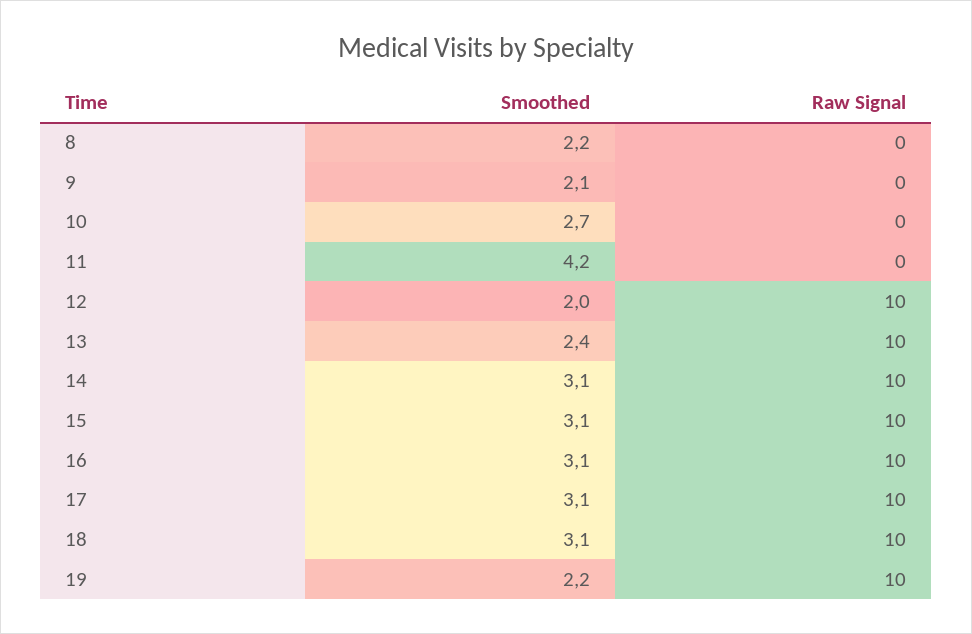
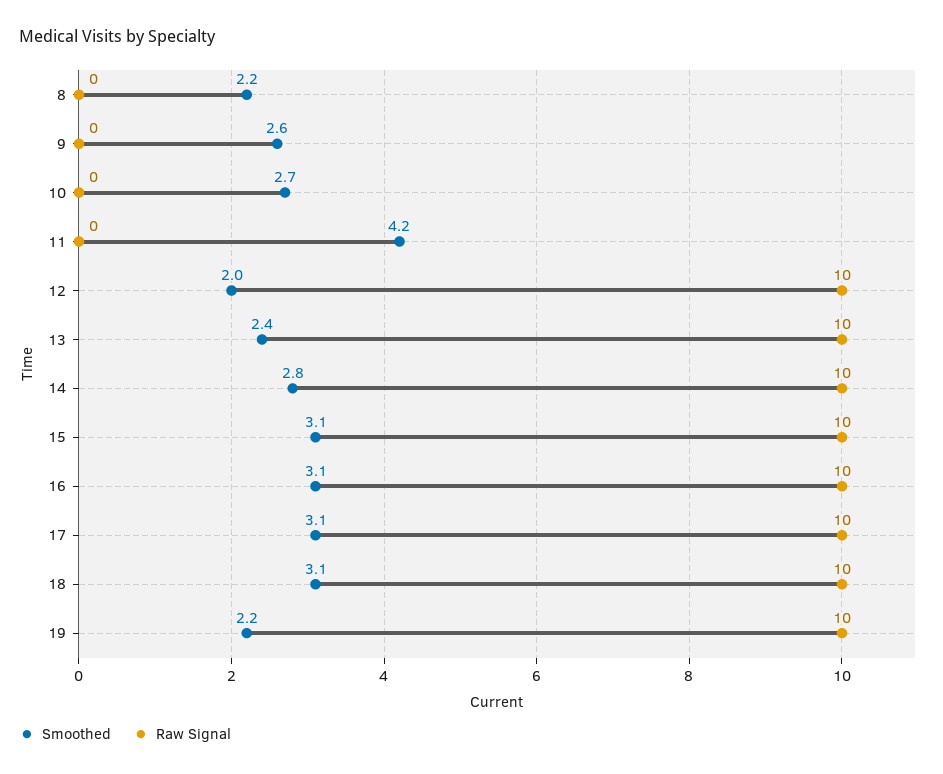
  {
    "Smoothed": {
      "8": 2.2,
-     "9": 2.1,
+     "9": 2.6,
      "10": 2.7,
      "11": 4.2,
      "12": 2,
      "13": 2.4,
-     "14": 3.1,
+     "14": 2.8,
      "15": 3.1,
      "16": 3.1,
      "17": 3.1,
      "18": 3.1,
      "19": 2.2
    },
    "Raw Signal": {
      "8": 0,
      "9": 0,
      "10": 0,
      "11": 0,
      "12": 10,
      "13": 10,
      "14": 10,
      "15": 10,
      "16": 10,
      "17": 10,
      "18": 10,
      "19": 10
    }
  }

